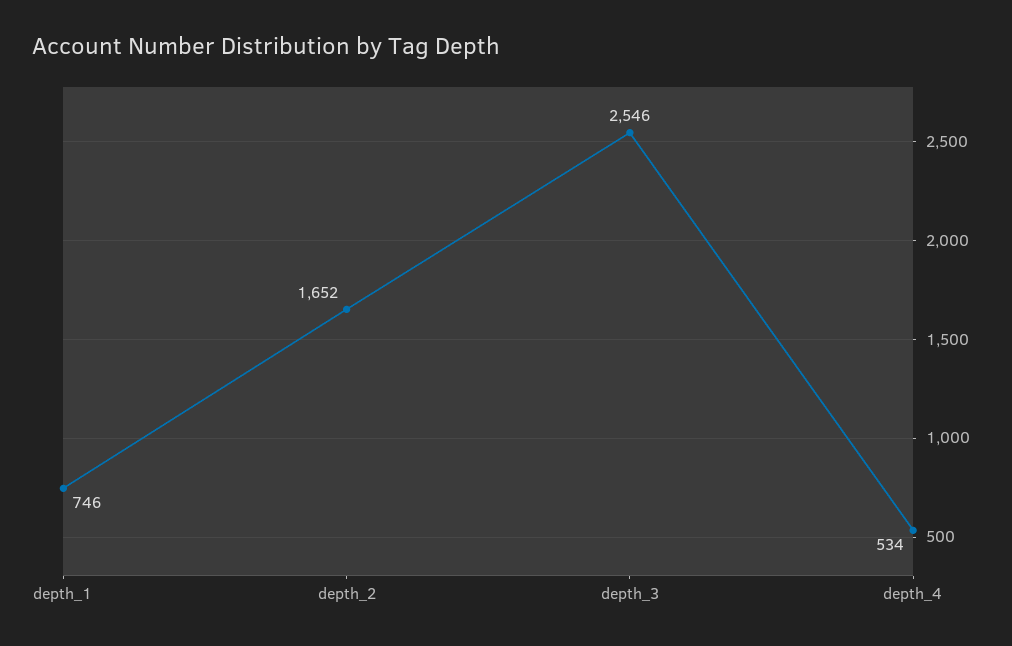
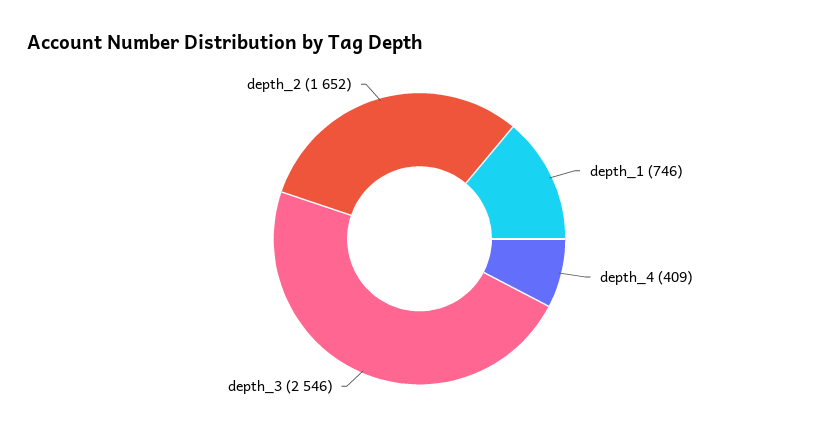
  {
    "depth_1": 746,
    "depth_2": 1652,
    "depth_3": 2546,
-   "depth_4": 534
+   "depth_4": 409
  }

